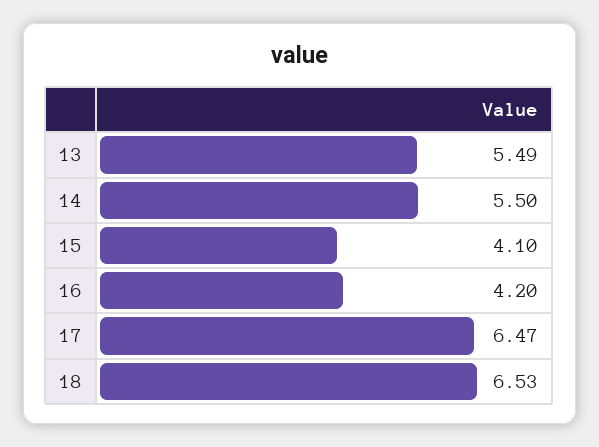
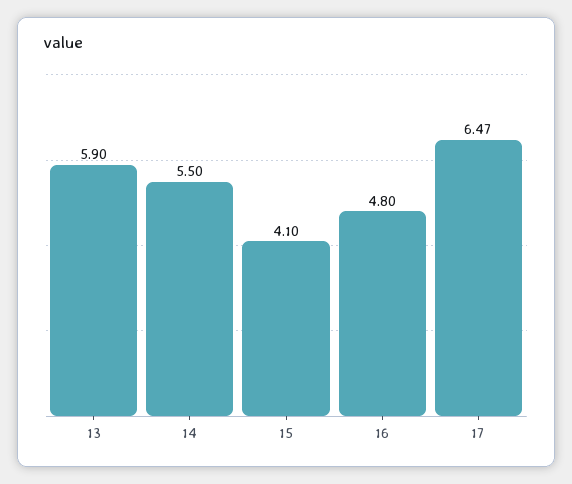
  {
-   "13": 5.49,
+   "13": 5.9,
    "14": 5.5,
    "15": 4.1,
-   "16": 4.2,
+   "16": 4.8,
-   "17": 6.47,
+   "17": 6.47
-   "18": 6.53
  }

